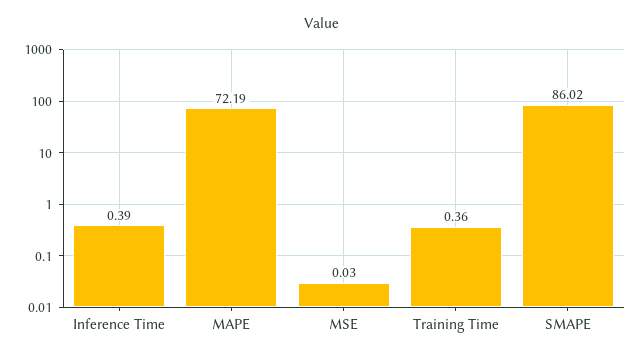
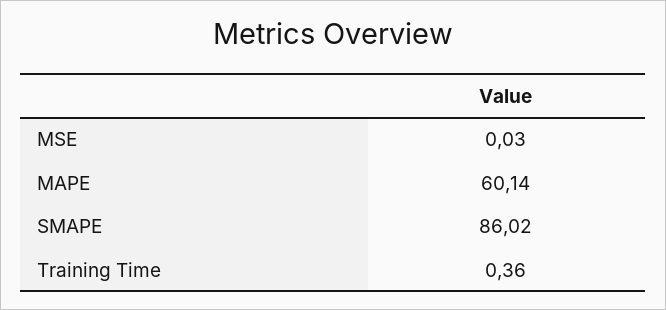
  {
-   "Inference Time": 0.39,
-   "MAPE": 72.19,
+   "MAPE": 60.14,
    "MSE": 0.03,
    "Training Time": 0.36,
    "SMAPE": 86.02
  }

